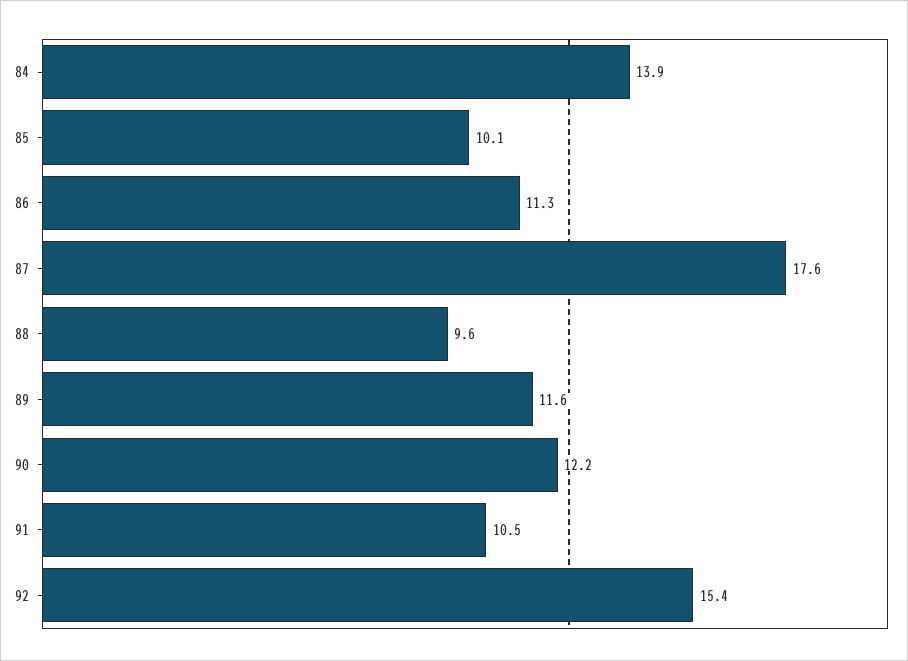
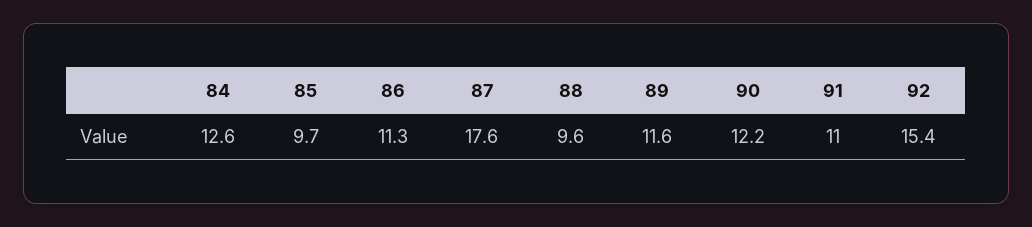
  {
-   "84": 13.9,
+   "84": 12.6,
-   "85": 10.1,
+   "85": 9.7,
    "86": 11.3,
    "87": 17.6,
    "88": 9.6,
    "89": 11.6,
    "90": 12.2,
-   "91": 10.5,
+   "91": 11,
    "92": 15.4
  }

